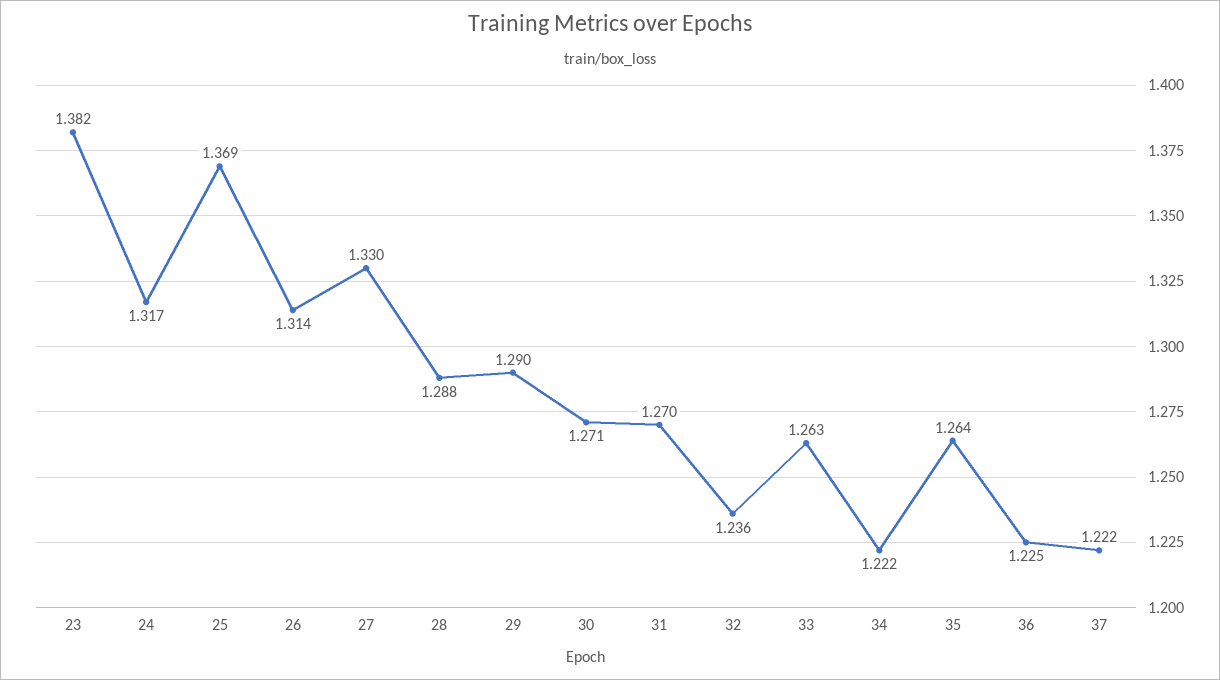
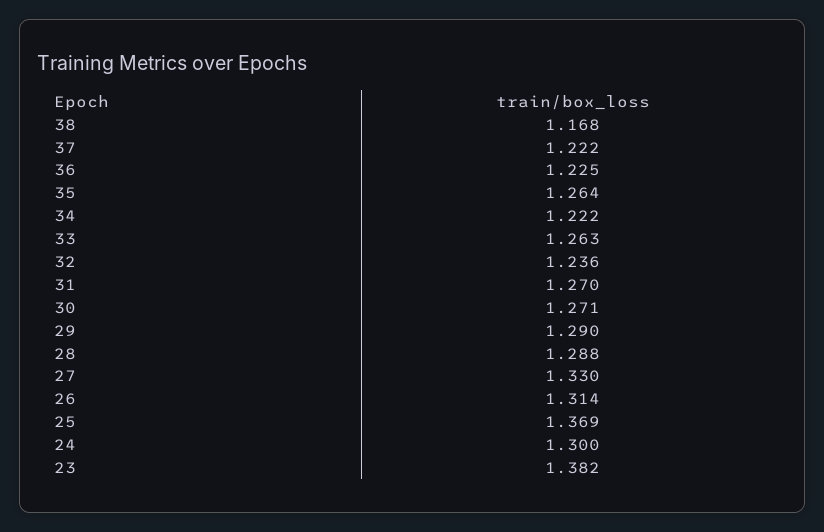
  {
    "23": 1.382,
-   "24": 1.317,
+   "24": 1.3,
    "25": 1.369,
    "26": 1.314,
    "27": 1.33,
    "28": 1.288,
    "29": 1.29,
    "30": 1.271,
    "31": 1.27,
    "32": 1.236,
    "33": 1.263,
    "34": 1.222,
    "35": 1.264,
    "36": 1.225,
-   "37": 1.222
+   "37": 1.222,
+   "38": 1.168
  }

